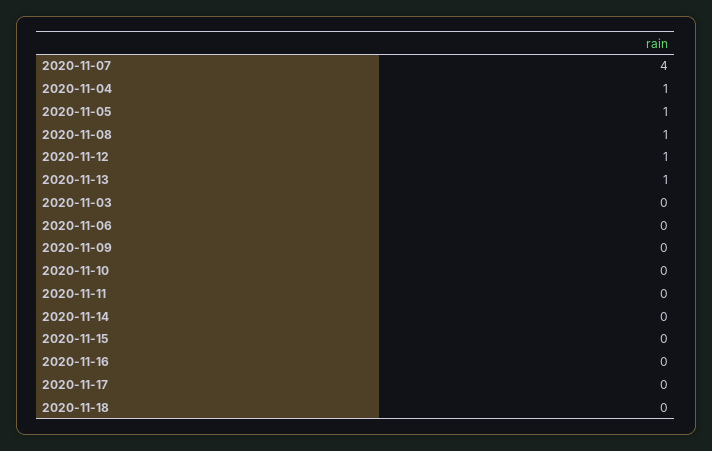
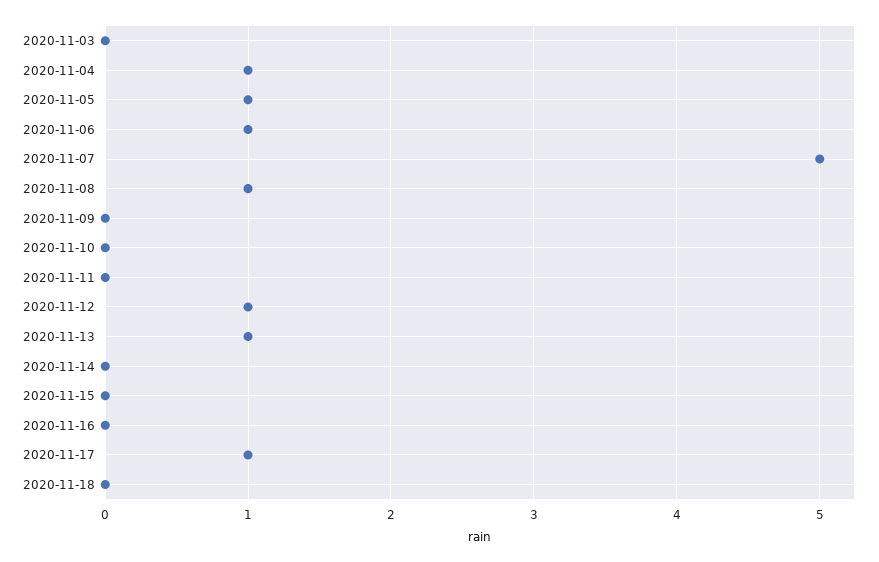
  {
-   "2020-11-07": 4,
+   "2020-11-07": 5,
    "2020-11-04": 1,
    "2020-11-05": 1,
    "2020-11-08": 1,
    "2020-11-12": 1,
    "2020-11-13": 1,
    "2020-11-03": 0,
-   "2020-11-06": 0,
+   "2020-11-06": 1,
    "2020-11-09": 0,
    "2020-11-10": 0,
    "2020-11-11": 0,
    "2020-11-14": 0,
    "2020-11-15": 0,
    "2020-11-16": 0,
-   "2020-11-17": 0,
+   "2020-11-17": 1,
    "2020-11-18": 0
  }

